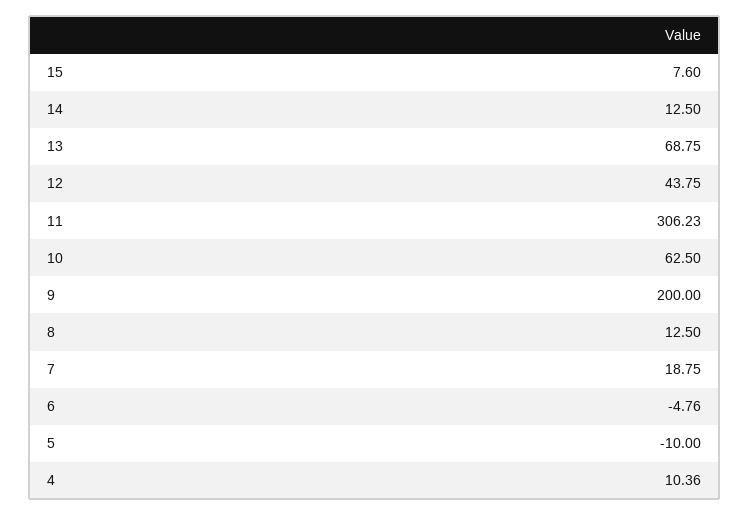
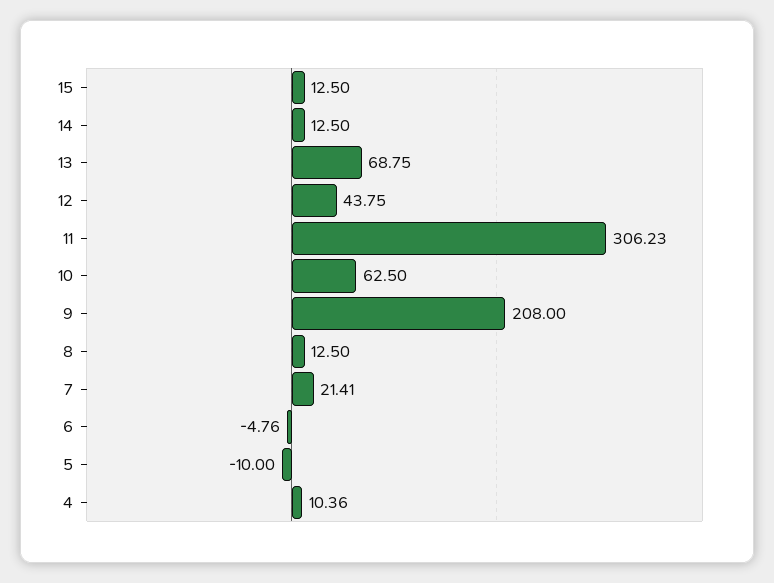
  {
-   "15": 7.6,
+   "15": 12.5,
    "14": 12.5,
    "13": 68.75,
    "12": 43.75,
    "11": 306.23,
    "10": 62.5,
-   "9": 200,
+   "9": 208,
    "8": 12.5,
-   "7": 18.75,
+   "7": 21.41,
    "6": -4.76,
    "5": -10,
    "4": 10.36
  }

